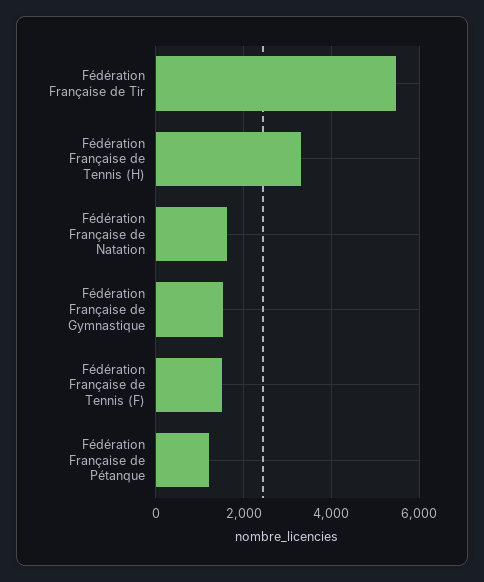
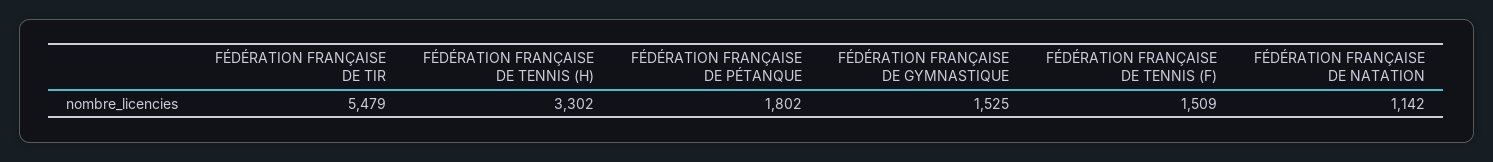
  {
    "Fédération Française de Tir": 5479,
    "Fédération Française de Tennis (H)": 3302,
-   "Fédération Française de Natation": 1600,
+   "Fédération Française de Natation": 1142,
    "Fédération Française de Gymnastique": 1525,
    "Fédération Française de Tennis (F)": 1509,
-   "Fédération Française de Pétanque": 1200
+   "Fédération Française de Pétanque": 1802
  }

